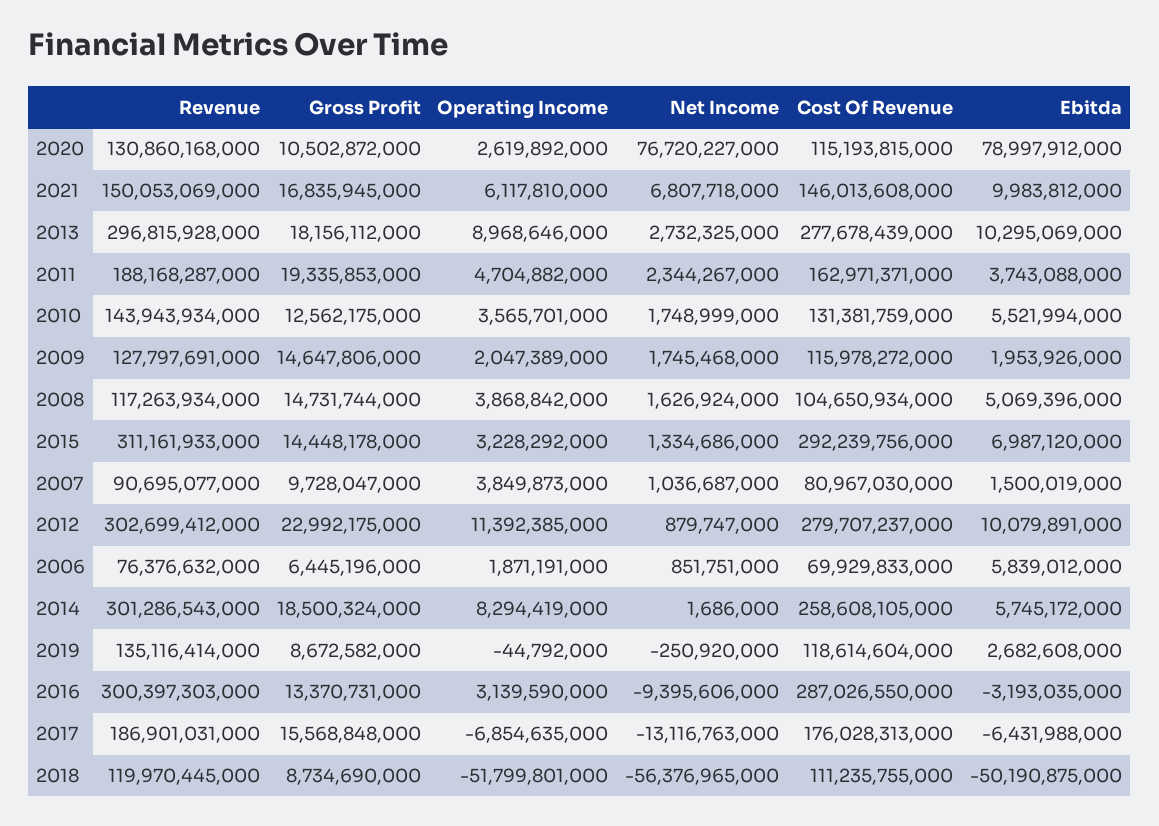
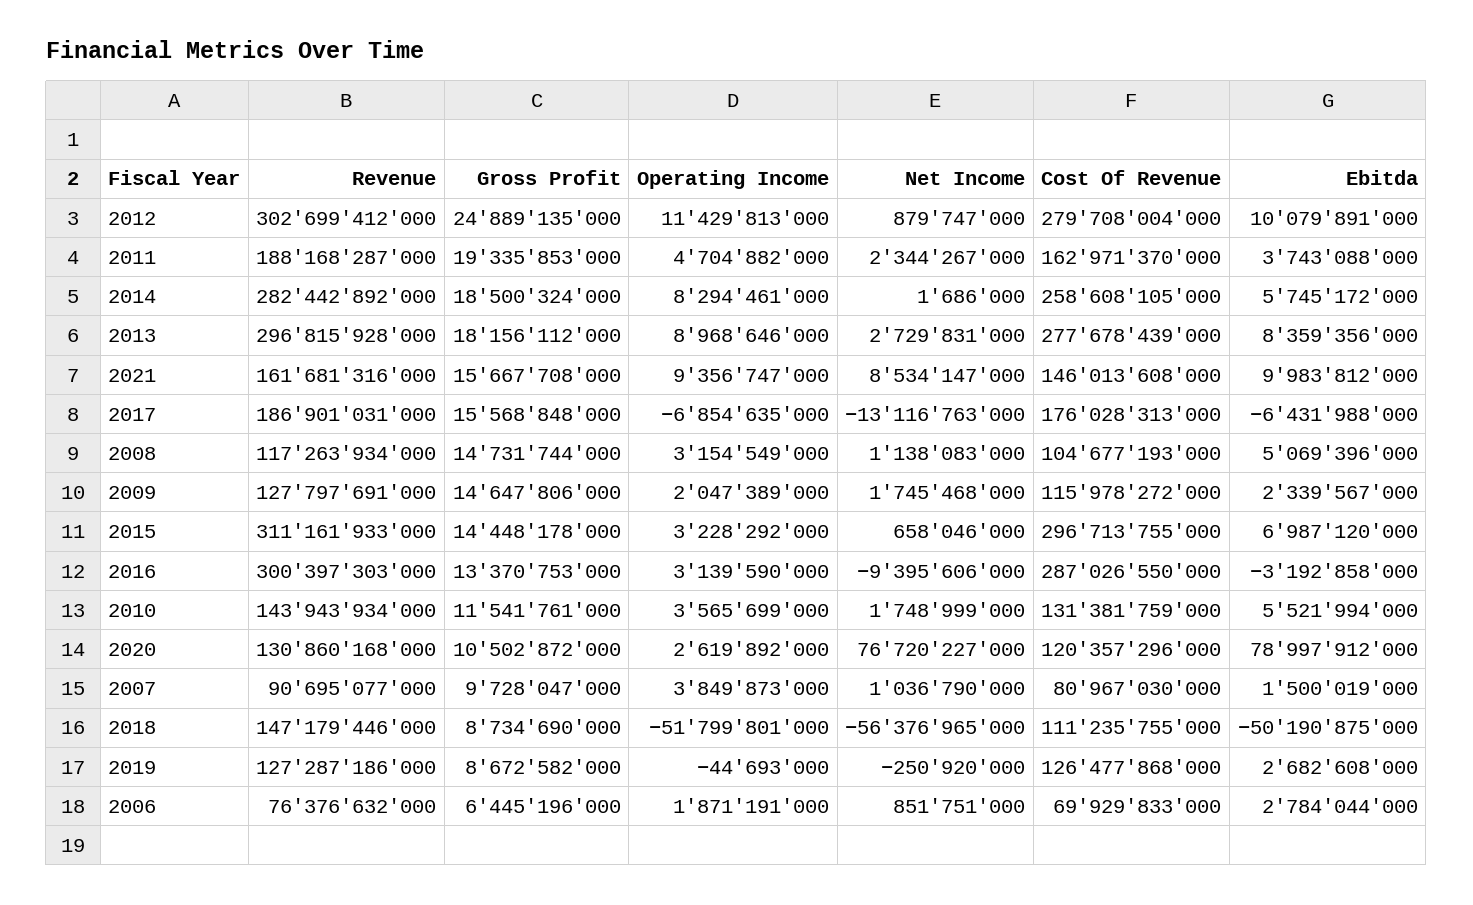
  {
    "Revenue": {
      "2020": 130860168000,
-     "2021": 150053069000,
+     "2021": 161681316000,
      "2013": 296815928000,
      "2011": 188168287000,
      "2010": 143943934000,
      "2009": 127797691000,
      "2008": 117263934000,
      "2015": 311161933000,
      "2007": 90695077000,
      "2012": 302699412000,
      "2006": 76376632000,
-     "2014": 301286543000,
+     "2014": 282442892000,
-     "2019": 135116414000,
+     "2019": 127287186000,
      "2016": 300397303000,
      "2017": 186901031000,
-     "2018": 119970445000
+     "2018": 147179446000
    },
    "Gross Profit": {
      "2020": 10502872000,
-     "2021": 16835945000,
+     "2021": 15667708000,
      "2013": 18156112000,
      "2011": 19335853000,
-     "2010": 12562175000,
+     "2010": 11541761000,
      "2009": 14647806000,
      "2008": 14731744000,
      "2015": 14448178000,
      "2007": 9728047000,
-     "2012": 22992175000,
+     "2012": 24889135000,
      "2006": 6445196000,
      "2014": 18500324000,
      "2019": 8672582000,
-     "2016": 13370731000,
+     "2016": 13370753000,
      "2017": 15568848000,
      "2018": 8734690000
    },
    "Operating Income": {
      "2020": 2619892000,
-     "2021": 6117810000,
+     "2021": 9356747000,
      "2013": 8968646000,
      "2011": 4704882000,
-     "2010": 3565701000,
+     "2010": 3565699000,
      "2009": 2047389000,
-     "2008": 3868842000,
+     "2008": 3154549000,
      "2015": 3228292000,
      "2007": 3849873000,
-     "2012": 11392385000,
+     "2012": 11429813000,
      "2006": 1871191000,
-     "2014": 8294419000,
+     "2014": 8294461000,
-     "2019": -44792000,
+     "2019": -44693000,
      "2016": 3139590000,
      "2017": -6854635000,
      "2018": -51799801000
    },
    "Net Income": {
      "2020": 76720227000,
-     "2021": 6807718000,
+     "2021": 8534147000,
-     "2013": 2732325000,
+     "2013": 2729831000,
      "2011": 2344267000,
      "2010": 1748999000,
      "2009": 1745468000,
-     "2008": 1626924000,
+     "2008": 1138083000,
-     "2015": 1334686000,
+     "2015": 658046000,
-     "2007": 1036687000,
+     "2007": 1036790000,
      "2012": 879747000,
      "2006": 851751000,
      "2014": 1686000,
      "2019": -250920000,
      "2016": -9395606000,
      "2017": -13116763000,
      "2018": -56376965000
    },
    "Cost Of Revenue": {
-     "2020": 115193815000,
+     "2020": 120357296000,
      "2021": 146013608000,
      "2013": 277678439000,
-     "2011": 162971371000,
+     "2011": 162971370000,
      "2010": 131381759000,
      "2009": 115978272000,
-     "2008": 104650934000,
+     "2008": 104677193000,
-     "2015": 292239756000,
+     "2015": 296713755000,
      "2007": 80967030000,
-     "2012": 279707237000,
+     "2012": 279708004000,
      "2006": 69929833000,
      "2014": 258608105000,
-     "2019": 118614604000,
+     "2019": 126477868000,
      "2016": 287026550000,
      "2017": 176028313000,
      "2018": 111235755000
    },
    "Ebitda": {
      "2020": 78997912000,
      "2021": 9983812000,
-     "2013": 10295069000,
+     "2013": 8359356000,
      "2011": 3743088000,
      "2010": 5521994000,
-     "2009": 1953926000,
+     "2009": 2339567000,
      "2008": 5069396000,
      "2015": 6987120000,
      "2007": 1500019000,
      "2012": 10079891000,
-     "2006": 5839012000,
+     "2006": 2784044000,
      "2014": 5745172000,
      "2019": 2682608000,
-     "2016": -3193035000,
+     "2016": -3192858000,
      "2017": -6431988000,
      "2018": -50190875000
    }
  }

